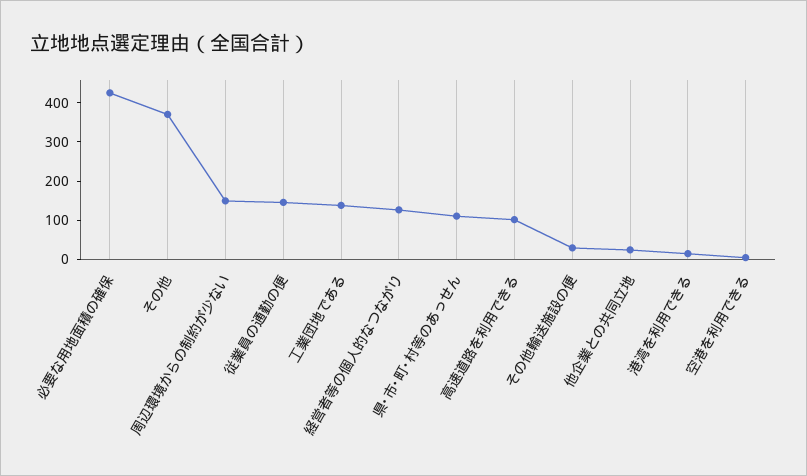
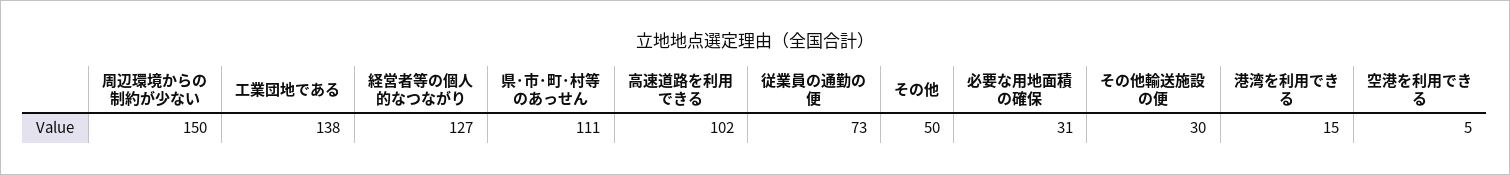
  {
-   "必要な用地面積の確保": 425,
+   "必要な用地面積の確保": 31,
-   "その他": 375,
+   "その他": 50,
    "周辺環境からの制約が少ない": 150,
-   "従業員の通勤の便": 150,
+   "従業員の通勤の便": 73,
    "工業団地である": 138,
    "経営者等の個人的なつながり": 127,
    "県･市･町･村等のあっせん": 111,
    "高速道路を利用できる": 102,
    "その他輸送施設の便": 30,
-   "他企業との共同立地": 25,
    "港湾を利用できる": 15,
    "空港を利用できる": 5
  }

